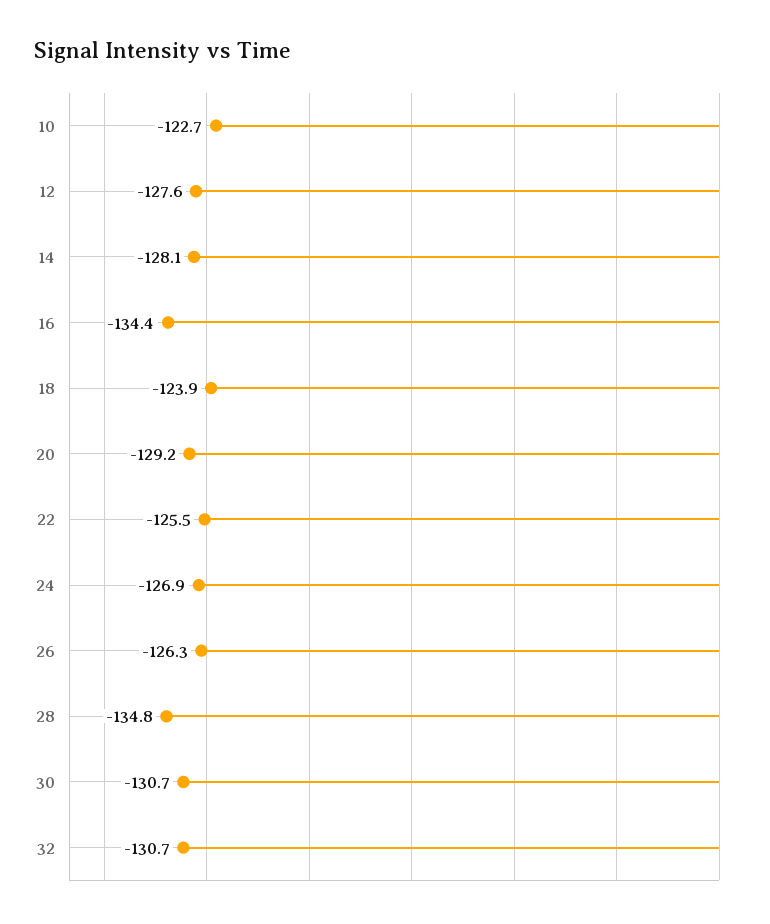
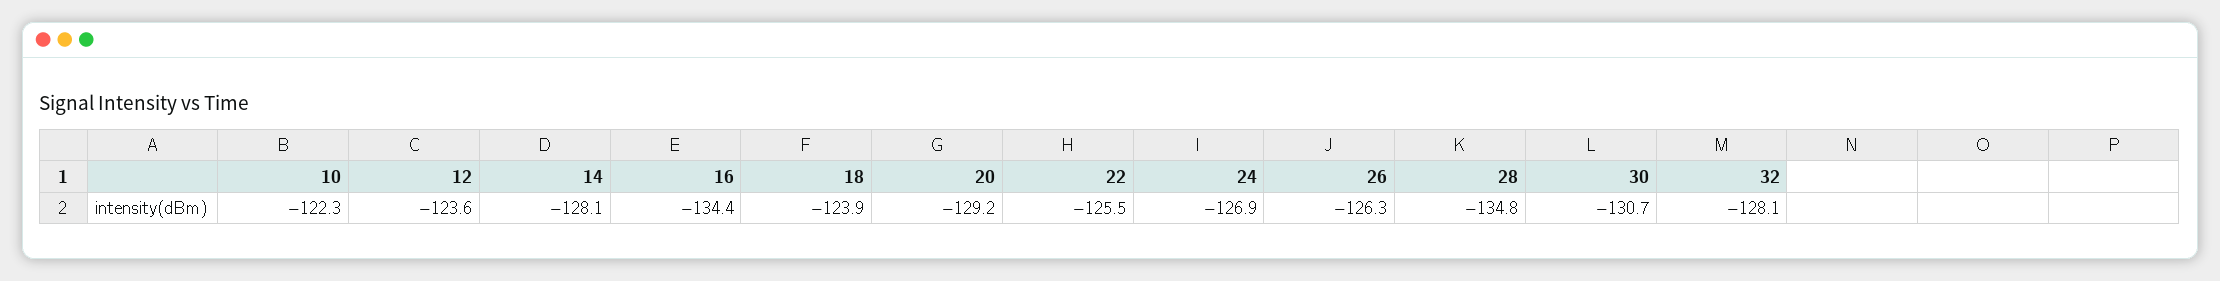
  {
-   "10": -122.7,
+   "10": -122.3,
-   "12": -127.6,
+   "12": -123.6,
    "14": -128.1,
    "16": -134.4,
    "18": -123.9,
    "20": -129.2,
    "22": -125.5,
    "24": -126.9,
    "26": -126.3,
    "28": -134.8,
    "30": -130.7,
-   "32": -130.7
+   "32": -128.1
  }

